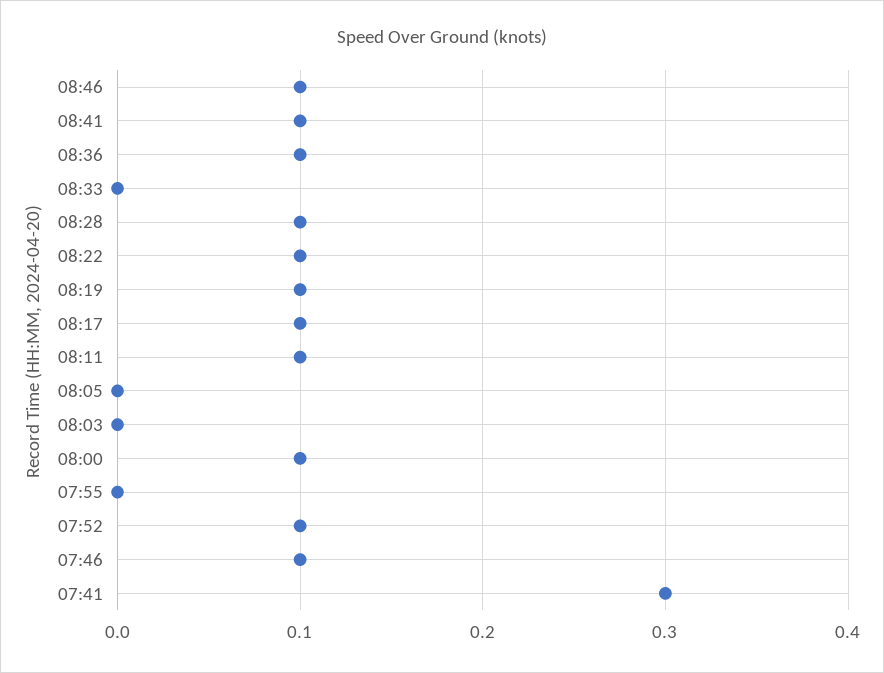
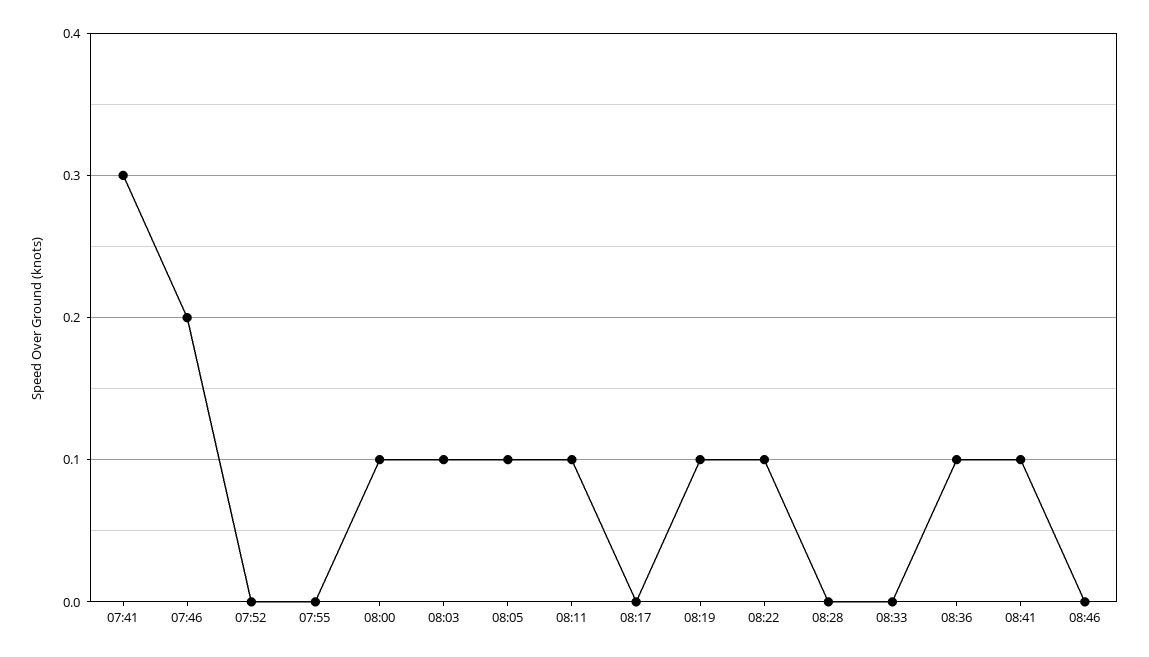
  {
-   "08:46": 0.1,
+   "08:46": 0,
    "08:41": 0.1,
    "08:36": 0.1,
    "08:33": 0,
-   "08:28": 0.1,
+   "08:28": 0,
    "08:22": 0.1,
    "08:19": 0.1,
-   "08:17": 0.1,
+   "08:17": 0,
    "08:11": 0.1,
-   "08:05": 0,
+   "08:05": 0.1,
-   "08:03": 0,
+   "08:03": 0.1,
    "08:00": 0.1,
    "07:55": 0,
-   "07:52": 0.1,
+   "07:52": 0,
-   "07:46": 0.1,
+   "07:46": 0.2,
    "07:41": 0.3
  }

